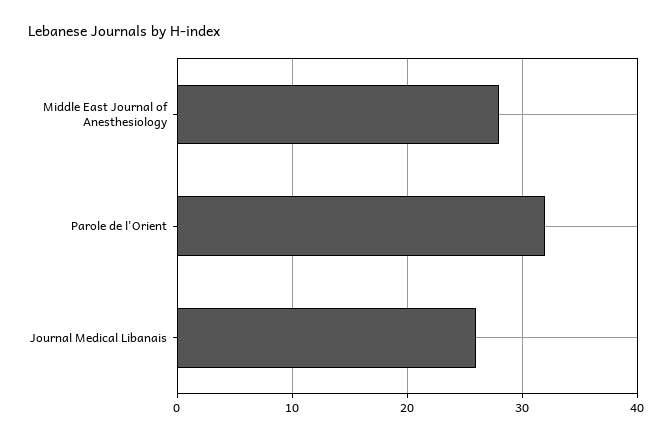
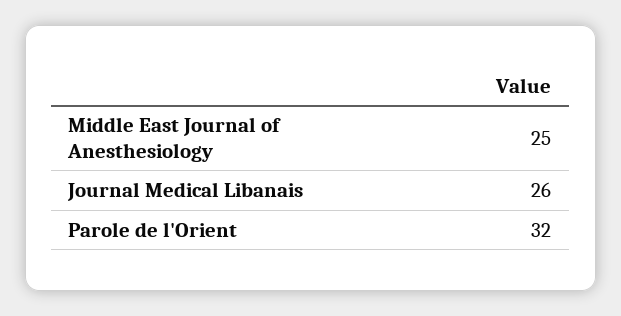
  {
-   "Middle East Journal of Anesthesiology": 28,
+   "Middle East Journal of Anesthesiology": 25,
    "Parole de l'Orient": 32,
    "Journal Medical Libanais": 26
  }

